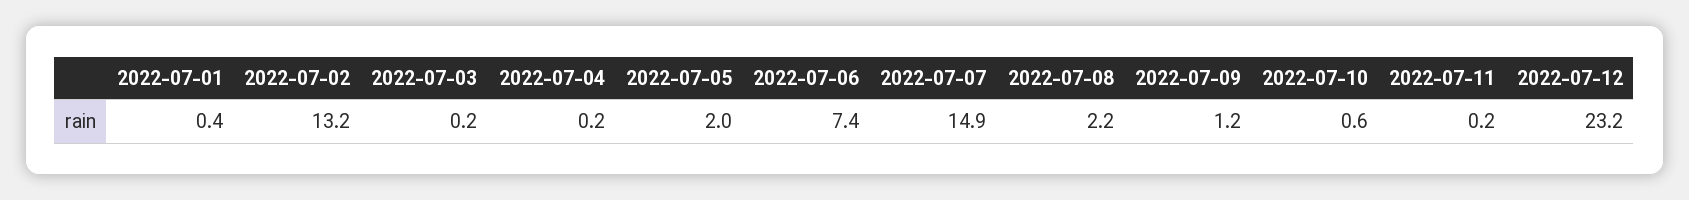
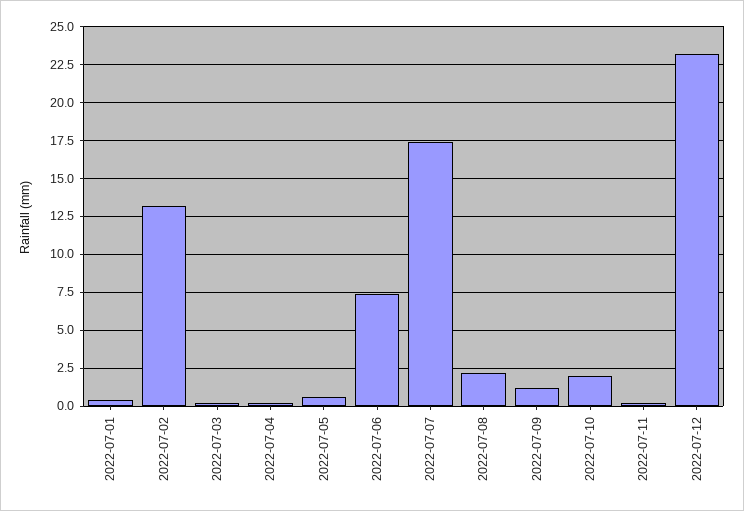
  {
    "2022-07-01": 0.4,
    "2022-07-02": 13.2,
    "2022-07-03": 0.2,
    "2022-07-04": 0.2,
-   "2022-07-05": 2,
+   "2022-07-05": 0.5,
    "2022-07-06": 7.4,
-   "2022-07-07": 14.9,
+   "2022-07-07": 17.5,
    "2022-07-08": 2.2,
    "2022-07-09": 1.2,
-   "2022-07-10": 0.6,
+   "2022-07-10": 2,
    "2022-07-11": 0.2,
    "2022-07-12": 23.2
  }

